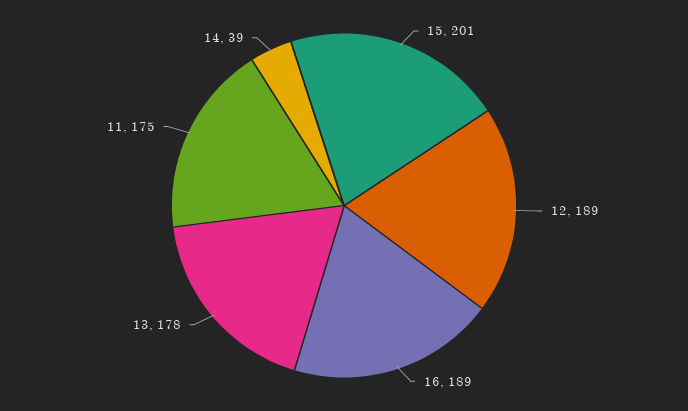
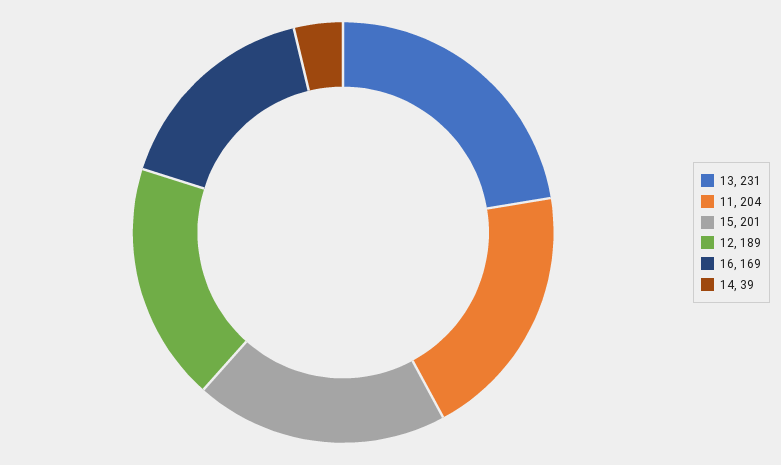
  {
    "15": 201,
    "12": 189,
-   "16": 189,
+   "16": 169,
-   "13": 178,
+   "13": 231,
-   "11": 175,
+   "11": 204,
    "14": 39
  }

